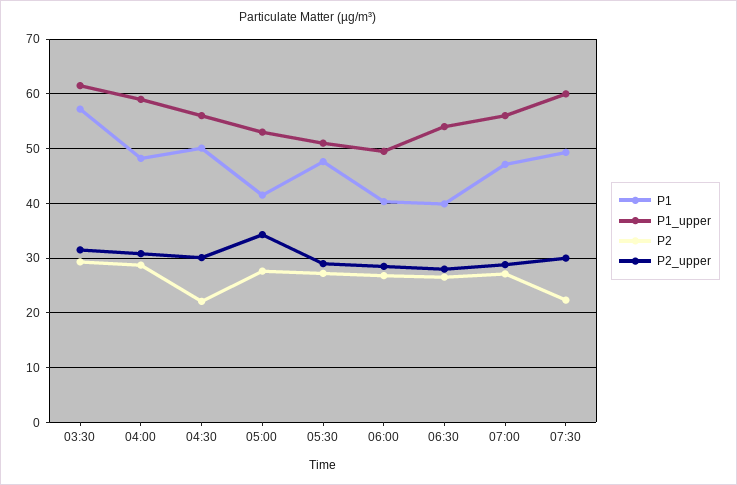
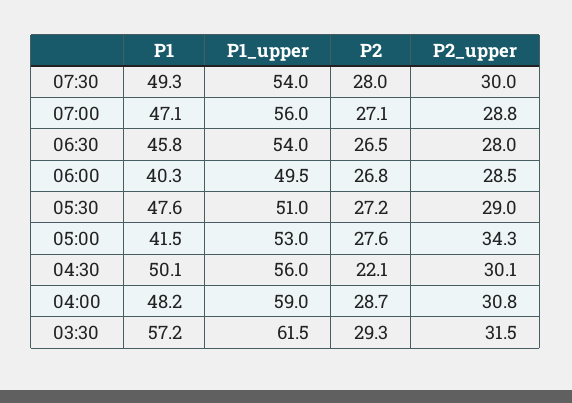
  {
    "P1": {
      "03:30": 57.2,
      "04:00": 48.2,
      "04:30": 50.1,
      "05:00": 41.5,
      "05:30": 47.6,
      "06:00": 40.3,
-     "06:30": 40,
+     "06:30": 45.8,
      "07:00": 47.1,
      "07:30": 49.3
    },
    "P1_upper": {
      "03:30": 61.5,
      "04:00": 59,
      "04:30": 56,
      "05:00": 53,
      "05:30": 51,
      "06:00": 49.5,
      "06:30": 54,
      "07:00": 56,
-     "07:30": 60
+     "07:30": 54
    },
    "P2": {
      "03:30": 29.3,
      "04:00": 28.7,
      "04:30": 22.1,
      "05:00": 27.6,
      "05:30": 27.2,
      "06:00": 26.8,
      "06:30": 26.5,
      "07:00": 27.1,
-     "07:30": 22
+     "07:30": 28
    },
    "P2_upper": {
      "03:30": 31.5,
      "04:00": 30.8,
      "04:30": 30.1,
      "05:00": 34.3,
      "05:30": 29,
      "06:00": 28.5,
      "06:30": 28,
      "07:00": 28.8,
      "07:30": 30
    }
  }

